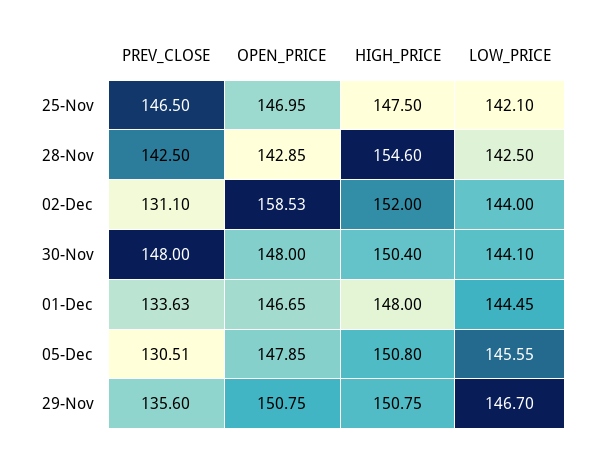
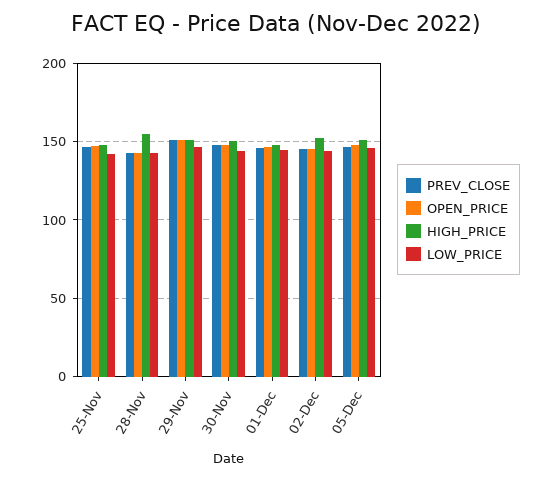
  {
    "PREV_CLOSE": {
      "25-Nov": 146.5,
      "28-Nov": 142.5,
-     "02-Dec": 131.1,
+     "02-Dec": 145,
      "30-Nov": 148,
-     "01-Dec": 133.63,
+     "01-Dec": 145,
-     "05-Dec": 130.51,
+     "05-Dec": 145,
-     "29-Nov": 135.6
+     "29-Nov": 150
    },
    "OPEN_PRICE": {
      "25-Nov": 146.95,
      "28-Nov": 142.85,
-     "02-Dec": 158.53,
+     "02-Dec": 145,
      "30-Nov": 148,
      "01-Dec": 146.65,
      "05-Dec": 147.85,
      "29-Nov": 150.75
    },
    "HIGH_PRICE": {
      "25-Nov": 147.5,
      "28-Nov": 154.6,
      "02-Dec": 152,
      "30-Nov": 150.4,
      "01-Dec": 148,
      "05-Dec": 150.8,
      "29-Nov": 150.75
    },
    "LOW_PRICE": {
      "25-Nov": 142.1,
      "28-Nov": 142.5,
      "02-Dec": 144,
      "30-Nov": 144.1,
      "01-Dec": 144.45,
      "05-Dec": 145.55,
      "29-Nov": 146.7
    }
  }

